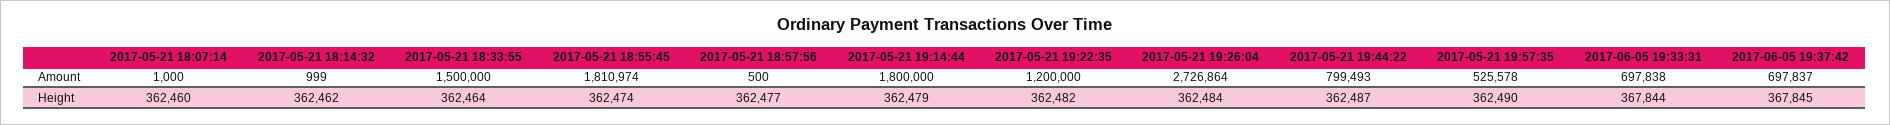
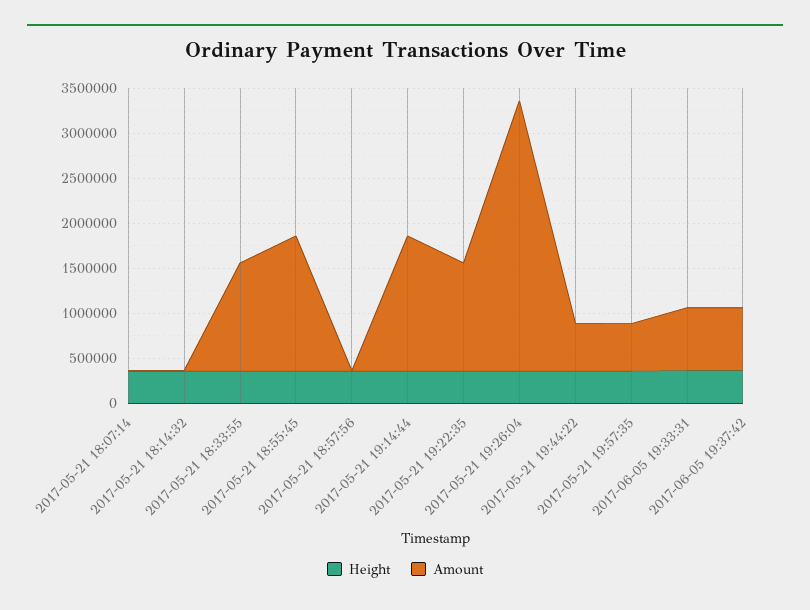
  {
    "Amount": {
      "2017-05-21 18:07:14": 1000,
      "2017-05-21 18:14:32": 999,
-     "2017-05-21 18:33:55": 1500000,
+     "2017-05-21 18:33:55": 1200000,
-     "2017-05-21 18:55:45": 1810974,
+     "2017-05-21 18:55:45": 1500000,
      "2017-05-21 18:57:56": 500,
-     "2017-05-21 19:14:44": 1800000,
+     "2017-05-21 19:14:44": 1500000,
      "2017-05-21 19:22:35": 1200000,
-     "2017-05-21 19:26:04": 2726864,
+     "2017-05-21 19:26:04": 3000000,
-     "2017-05-21 19:44:22": 799493,
+     "2017-05-21 19:44:22": 500000,
      "2017-05-21 19:57:35": 525578,
      "2017-06-05 19:33:31": 697838,
      "2017-06-05 19:37:42": 697837
    },
    "Height": {
      "2017-05-21 18:07:14": 362460,
      "2017-05-21 18:14:32": 362462,
      "2017-05-21 18:33:55": 362464,
      "2017-05-21 18:55:45": 362474,
      "2017-05-21 18:57:56": 362477,
      "2017-05-21 19:14:44": 362479,
      "2017-05-21 19:22:35": 362482,
      "2017-05-21 19:26:04": 362484,
      "2017-05-21 19:44:22": 362487,
      "2017-05-21 19:57:35": 362490,
      "2017-06-05 19:33:31": 367844,
      "2017-06-05 19:37:42": 367845
    }
  }

